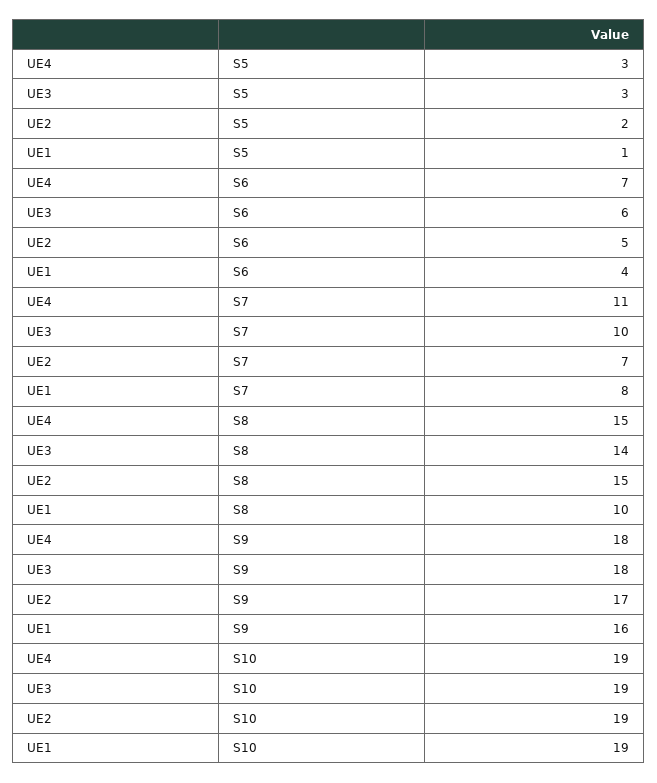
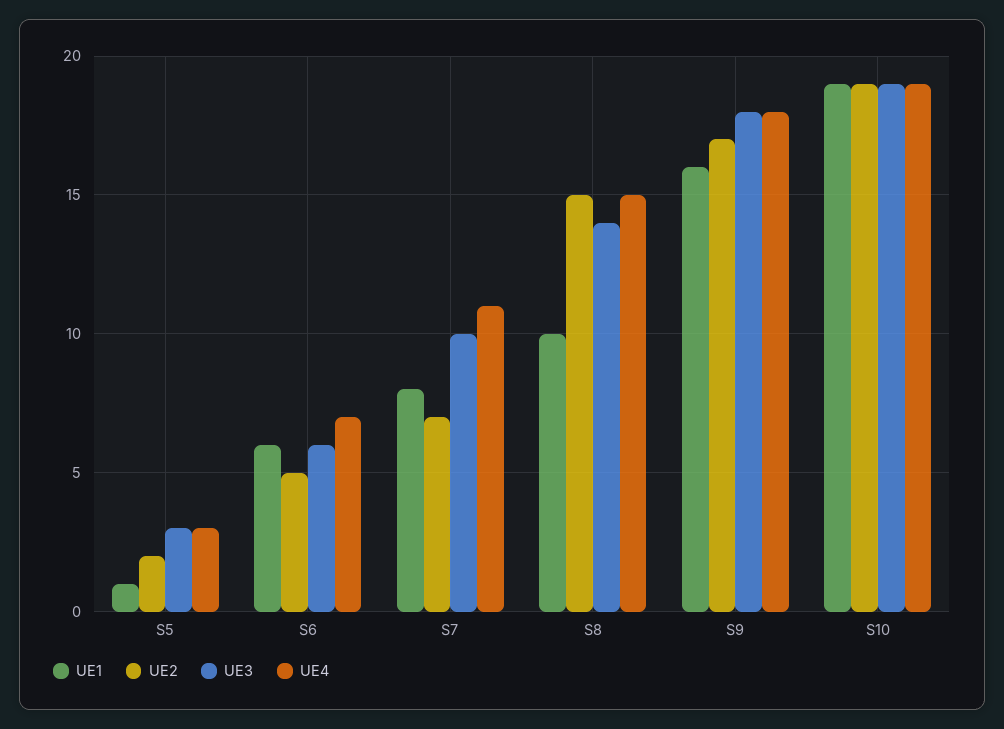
  {
    "UE4": {
      "S5": 3,
      "S6": 7,
      "S7": 11,
      "S8": 15,
      "S9": 18,
      "S10": 19
    },
    "UE3": {
      "S5": 3,
      "S6": 6,
      "S7": 10,
      "S8": 14,
      "S9": 18,
      "S10": 19
    },
    "UE2": {
      "S5": 2,
      "S6": 5,
      "S7": 7,
      "S8": 15,
      "S9": 17,
      "S10": 19
    },
    "UE1": {
      "S5": 1,
-     "S6": 4,
+     "S6": 6,
      "S7": 8,
      "S8": 10,
      "S9": 16,
      "S10": 19
    }
  }

